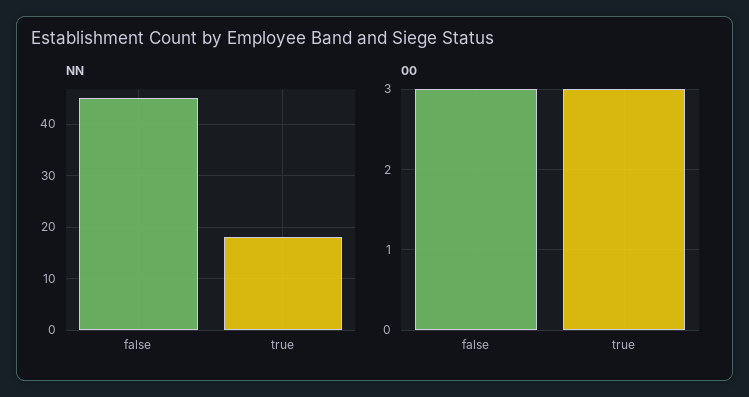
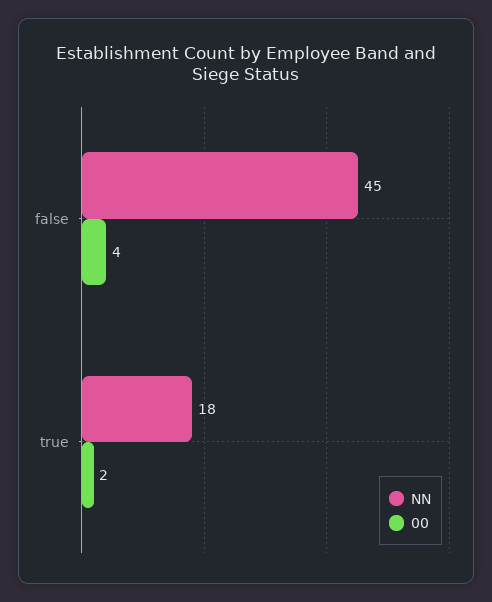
  {
    "NN": {
      "false": 45,
      "true": 18
    },
    "00": {
-     "false": 3,
+     "false": 4,
-     "true": 3
+     "true": 2
    }
  }

